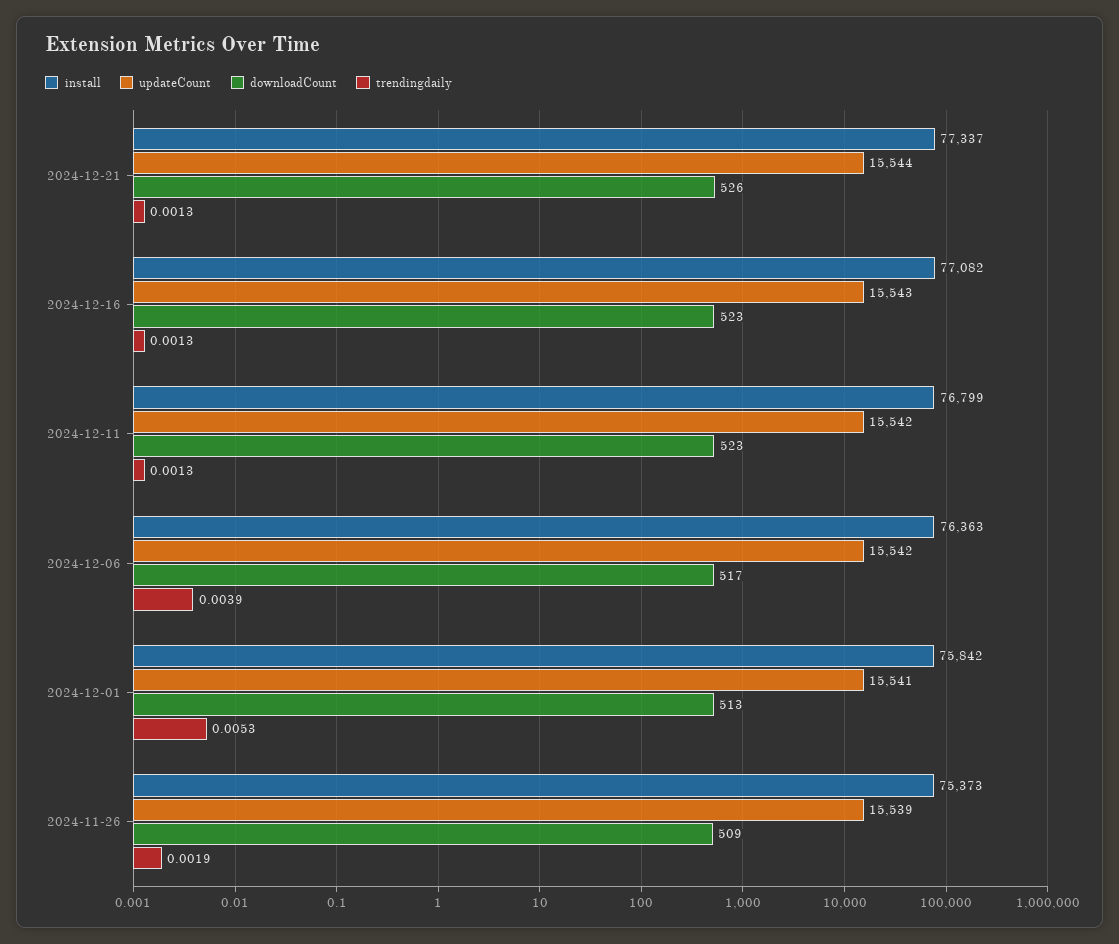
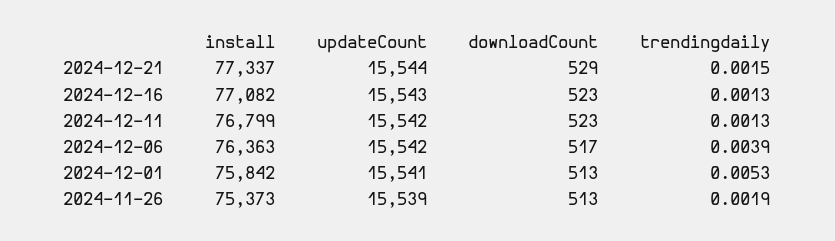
  {
    "install": {
      "2024-12-21": 77337,
      "2024-12-16": 77082,
      "2024-12-11": 76799,
      "2024-12-06": 76363,
      "2024-12-01": 75842,
      "2024-11-26": 75373
    },
    "updateCount": {
      "2024-12-21": 15544,
      "2024-12-16": 15543,
      "2024-12-11": 15542,
      "2024-12-06": 15542,
      "2024-12-01": 15541,
      "2024-11-26": 15539
    },
    "downloadCount": {
-     "2024-12-21": 526,
+     "2024-12-21": 529,
      "2024-12-16": 523,
      "2024-12-11": 523,
      "2024-12-06": 517,
      "2024-12-01": 513,
-     "2024-11-26": 509
+     "2024-11-26": 513
    },
    "trendingdaily": {
-     "2024-12-21": 0.0013,
+     "2024-12-21": 0.0015,
      "2024-12-16": 0.0013,
      "2024-12-11": 0.0013,
      "2024-12-06": 0.0039,
      "2024-12-01": 0.0053,
      "2024-11-26": 0.0019
    }
  }

